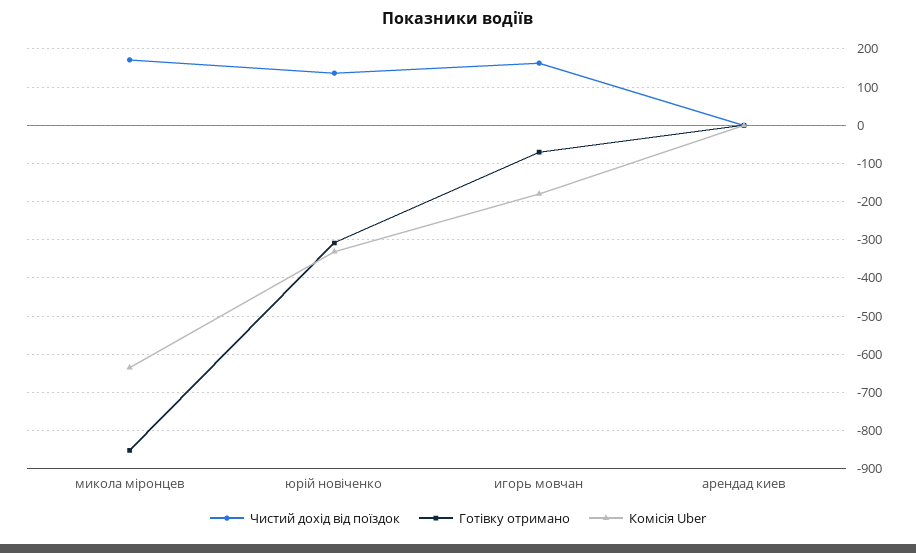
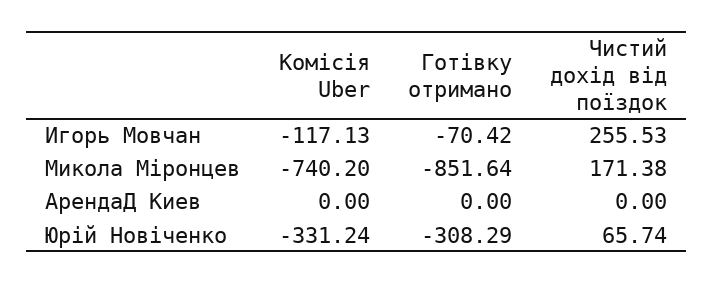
  {
    "Чистий дохід від поїздок": {
      "микола міронцев": 171.38,
-     "юрій новіченко": 140,
+     "юрій новіченко": 65.74,
-     "игорь мовчан": 160,
+     "игорь мовчан": 255.53,
      "арендад киев": 0
    },
    "Готівку отримано": {
      "микола міронцев": -851.64,
      "юрій новіченко": -308.29,
      "игорь мовчан": -70.42,
      "арендад киев": 0
    },
    "Комісія Uber": {
-     "микола міронцев": -640,
+     "микола міронцев": -740.2,
      "юрій новіченко": -331.24,
-     "игорь мовчан": -180,
+     "игорь мовчан": -117.13,
      "арендад киев": 0
    }
  }

